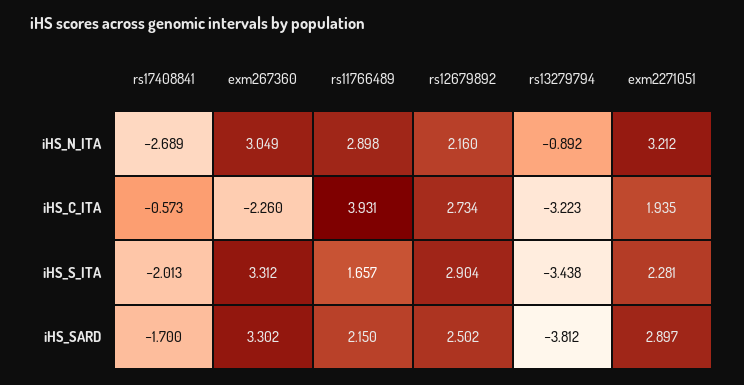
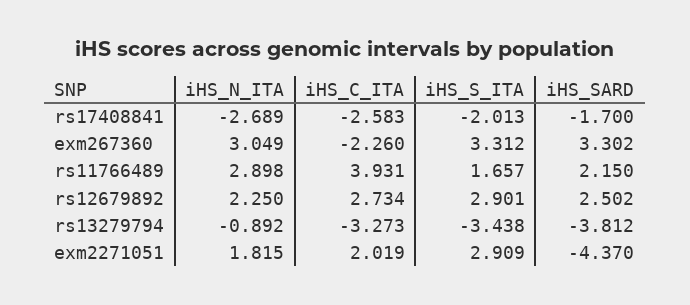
  {
    "rs17408841": {
      "iHS_N_ITA": -2.689,
-     "iHS_C_ITA": -0.573,
+     "iHS_C_ITA": -2.583,
      "iHS_S_ITA": -2.013,
      "iHS_SARD": -1.7
    },
    "exm267360": {
      "iHS_N_ITA": 3.049,
      "iHS_C_ITA": -2.26,
      "iHS_S_ITA": 3.312,
      "iHS_SARD": 3.302
    },
    "rs11766489": {
      "iHS_N_ITA": 2.898,
      "iHS_C_ITA": 3.931,
      "iHS_S_ITA": 1.657,
      "iHS_SARD": 2.15
    },
    "rs12679892": {
-     "iHS_N_ITA": 2.16,
+     "iHS_N_ITA": 2.25,
      "iHS_C_ITA": 2.734,
-     "iHS_S_ITA": 2.904,
+     "iHS_S_ITA": 2.901,
      "iHS_SARD": 2.502
    },
    "rs13279794": {
      "iHS_N_ITA": -0.892,
-     "iHS_C_ITA": -3.223,
+     "iHS_C_ITA": -3.273,
      "iHS_S_ITA": -3.438,
      "iHS_SARD": -3.812
    },
    "exm2271051": {
-     "iHS_N_ITA": 3.212,
+     "iHS_N_ITA": 1.815,
-     "iHS_C_ITA": 1.935,
+     "iHS_C_ITA": 2.019,
-     "iHS_S_ITA": 2.281,
+     "iHS_S_ITA": 2.909,
-     "iHS_SARD": 2.897
+     "iHS_SARD": -4.37
    }
  }

